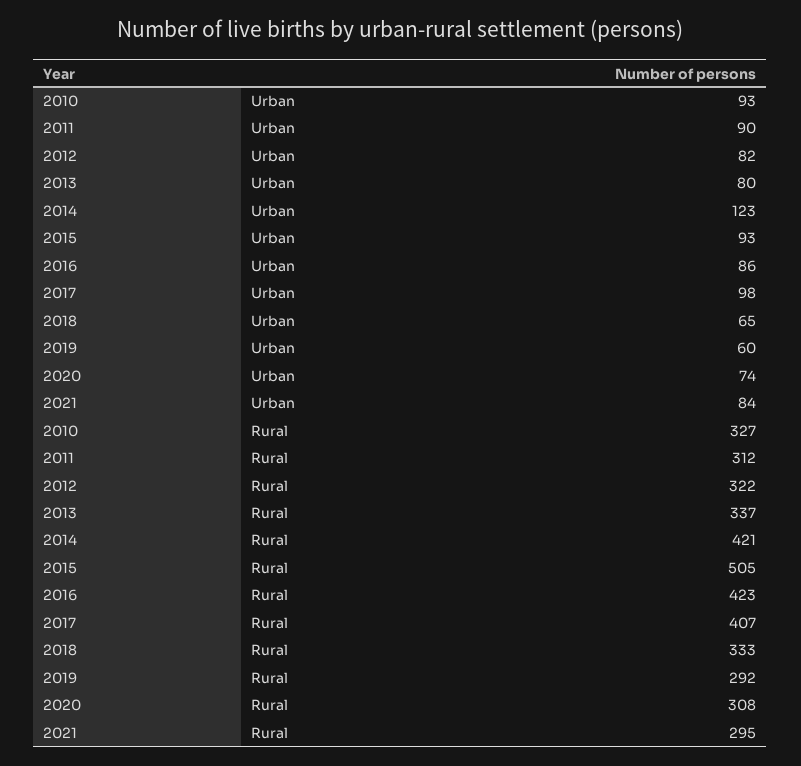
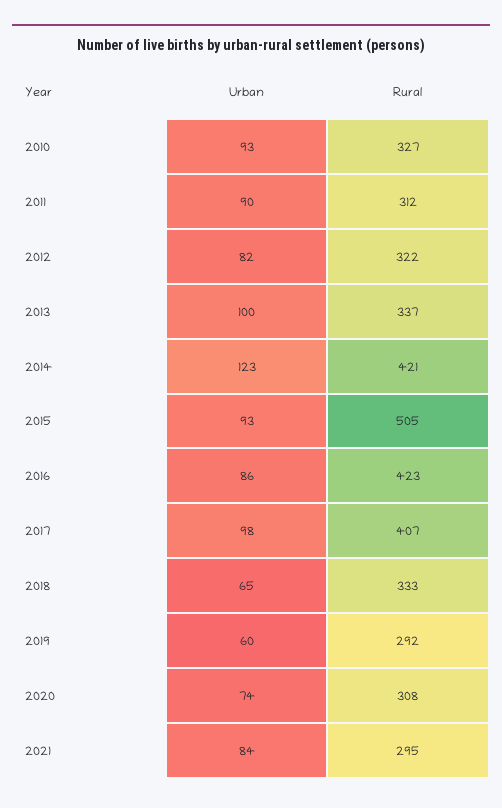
  {
    "2010": {
      "Urban": 93,
      "Rural": 327
    },
    "2011": {
      "Urban": 90,
      "Rural": 312
    },
    "2012": {
      "Urban": 82,
      "Rural": 322
    },
    "2013": {
-     "Urban": 80,
+     "Urban": 100,
      "Rural": 337
    },
    "2014": {
      "Urban": 123,
      "Rural": 421
    },
    "2015": {
      "Urban": 93,
      "Rural": 505
    },
    "2016": {
      "Urban": 86,
      "Rural": 423
    },
    "2017": {
      "Urban": 98,
      "Rural": 407
    },
    "2018": {
      "Urban": 65,
      "Rural": 333
    },
    "2019": {
      "Urban": 60,
      "Rural": 292
    },
    "2020": {
      "Urban": 74,
      "Rural": 308
    },
    "2021": {
      "Urban": 84,
      "Rural": 295
    }
  }

